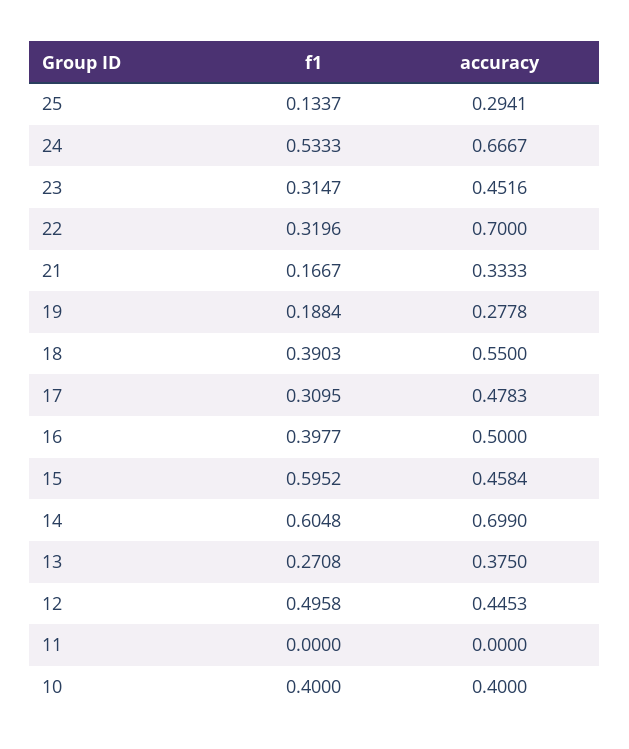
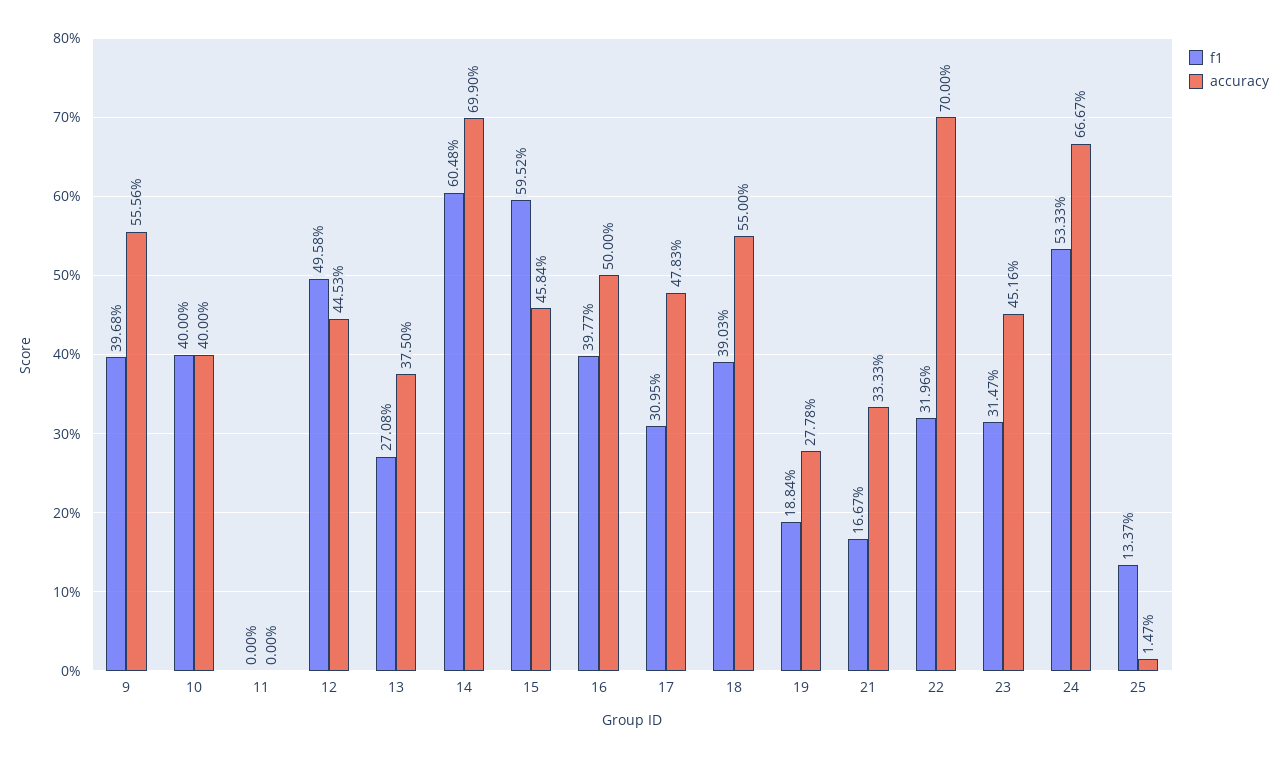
  {
    "f1": {
      "25": 0.1337,
      "24": 0.5333,
      "23": 0.3147,
      "22": 0.3196,
      "21": 0.1667,
      "19": 0.1884,
      "18": 0.3903,
      "17": 0.3095,
      "16": 0.3977,
      "15": 0.5952,
      "14": 0.6048,
      "13": 0.2708,
      "12": 0.4958,
      "11": 0,
-     "10": 0.4
+     "10": 0.4,
+     "9": 0.3968
    },
    "accuracy": {
-     "25": 0.2941,
+     "25": 0.0147,
      "24": 0.6667,
      "23": 0.4516,
      "22": 0.7,
      "21": 0.3333,
      "19": 0.2778,
      "18": 0.55,
      "17": 0.4783,
      "16": 0.5,
      "15": 0.4584,
      "14": 0.699,
      "13": 0.375,
      "12": 0.4453,
      "11": 0,
-     "10": 0.4
+     "10": 0.4,
+     "9": 0.5556
    }
  }

